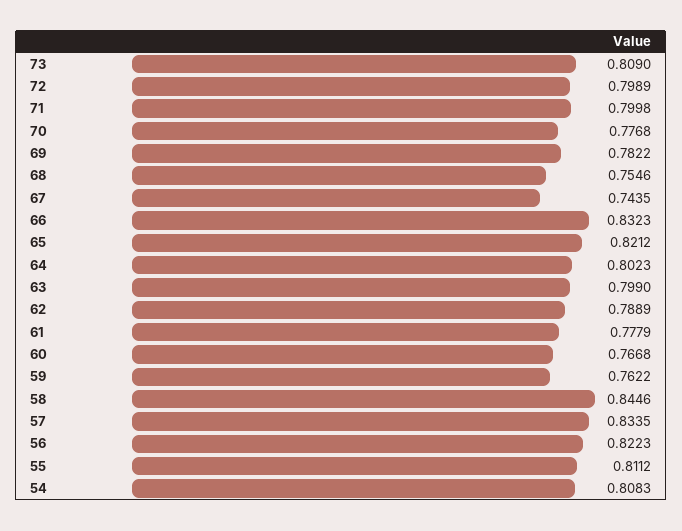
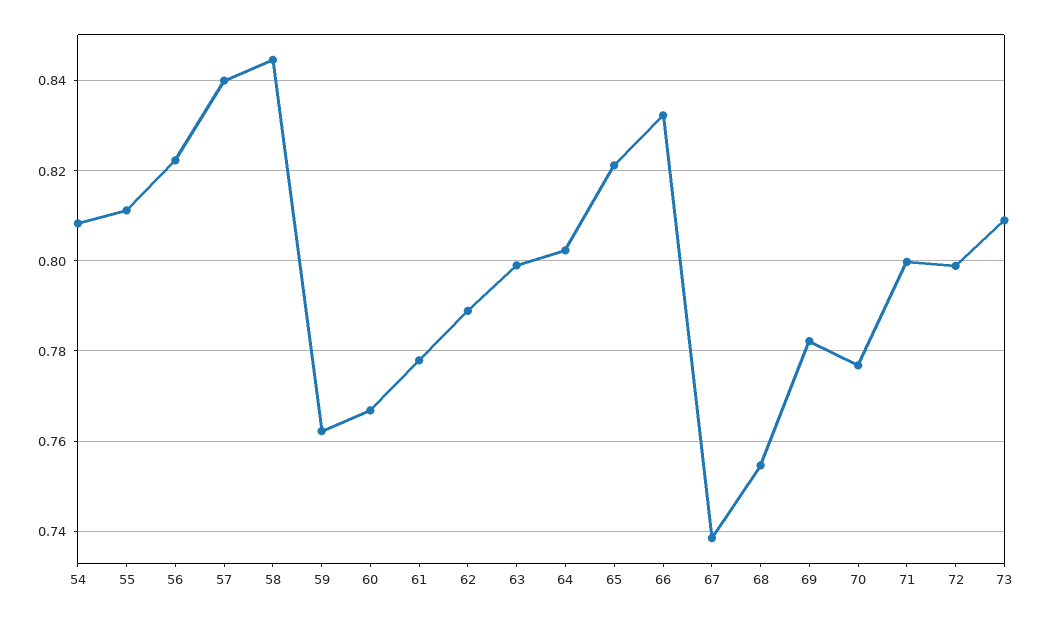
  {
    "73": 0.809,
    "72": 0.7989,
    "71": 0.7998,
    "70": 0.7768,
    "69": 0.7822,
    "68": 0.7546,
-   "67": 0.7435,
+   "67": 0.738,
    "66": 0.8323,
    "65": 0.8212,
    "64": 0.8023,
    "63": 0.799,
    "62": 0.7889,
    "61": 0.7779,
    "60": 0.7668,
    "59": 0.7622,
    "58": 0.8446,
-   "57": 0.8335,
+   "57": 0.84,
    "56": 0.8223,
    "55": 0.8112,
    "54": 0.8083
  }

